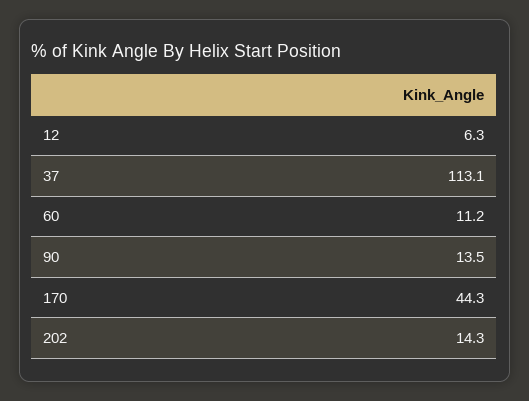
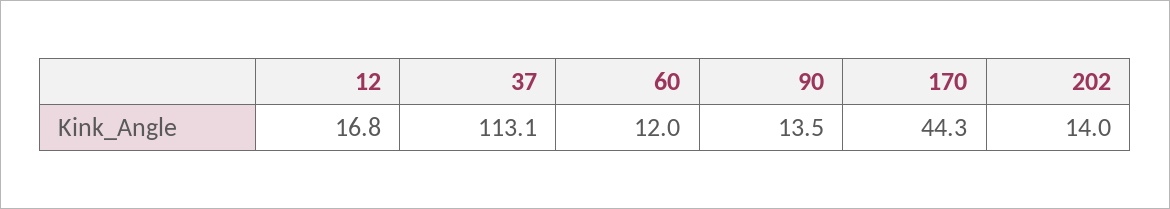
  {
-   "12": 6.3,
+   "12": 16.8,
    "37": 113.1,
-   "60": 11.2,
+   "60": 12,
    "90": 13.5,
    "170": 44.3,
-   "202": 14.3
+   "202": 14
  }

